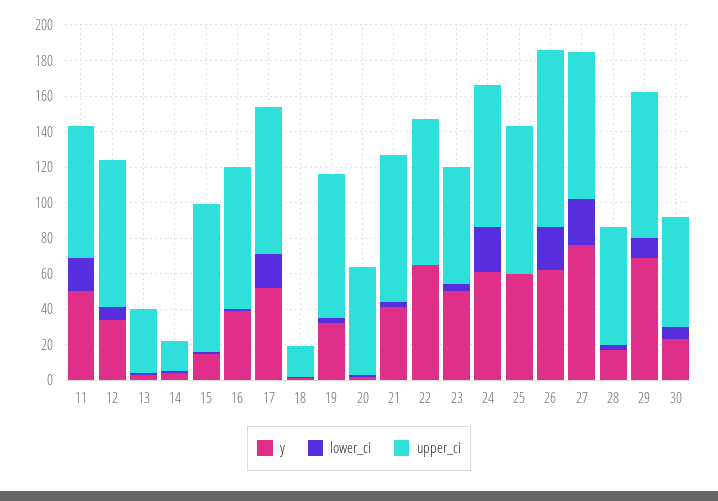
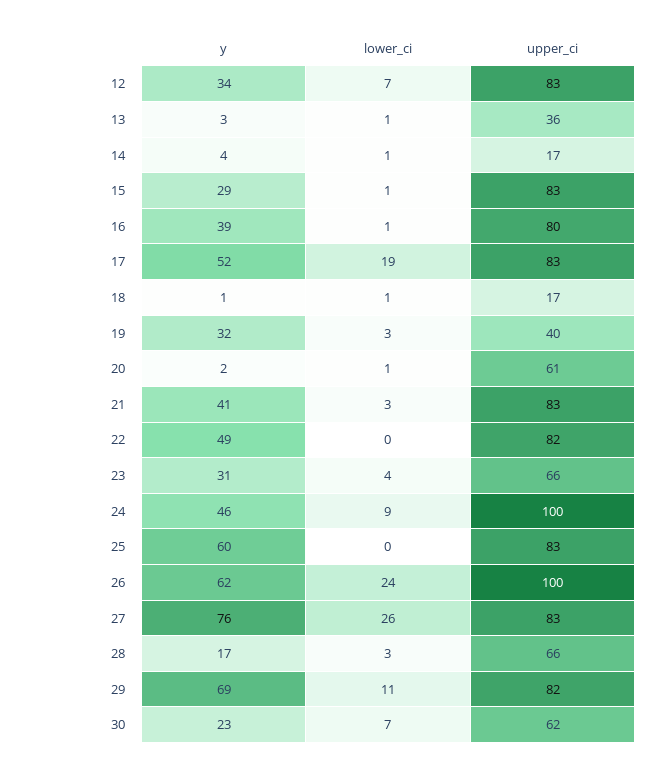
  {
    "y": {
-     "11": 50,
      "12": 34,
      "13": 3,
      "14": 4,
-     "15": 15,
+     "15": 29,
      "16": 39,
      "17": 52,
      "18": 1,
      "19": 32,
      "20": 2,
      "21": 41,
-     "22": 65,
+     "22": 49,
-     "23": 50,
+     "23": 31,
-     "24": 60,
+     "24": 46,
      "25": 60,
      "26": 62,
      "27": 76,
      "28": 17,
      "29": 69,
      "30": 23
    },
    "lower_ci": {
-     "11": 20,
      "12": 7,
      "13": 1,
      "14": 1,
      "15": 1,
      "16": 1,
      "17": 19,
      "18": 1,
      "19": 3,
      "20": 1,
      "21": 3,
      "22": 0,
      "23": 4,
-     "24": 25,
+     "24": 9,
      "25": 0,
      "26": 24,
      "27": 26,
      "28": 3,
      "29": 11,
      "30": 7
    },
    "upper_ci": {
-     "11": 75,
      "12": 83,
      "13": 36,
      "14": 17,
      "15": 83,
      "16": 80,
      "17": 83,
      "18": 17,
-     "19": 80,
+     "19": 40,
      "20": 61,
      "21": 83,
      "22": 82,
      "23": 66,
-     "24": 80,
+     "24": 100,
      "25": 83,
      "26": 100,
      "27": 83,
      "28": 66,
      "29": 82,
      "30": 62
    }
  }

